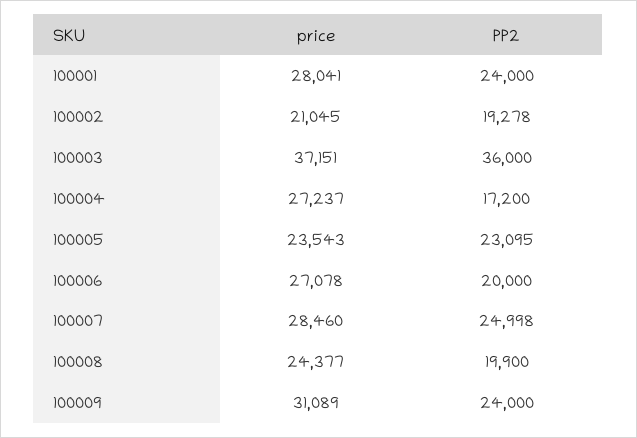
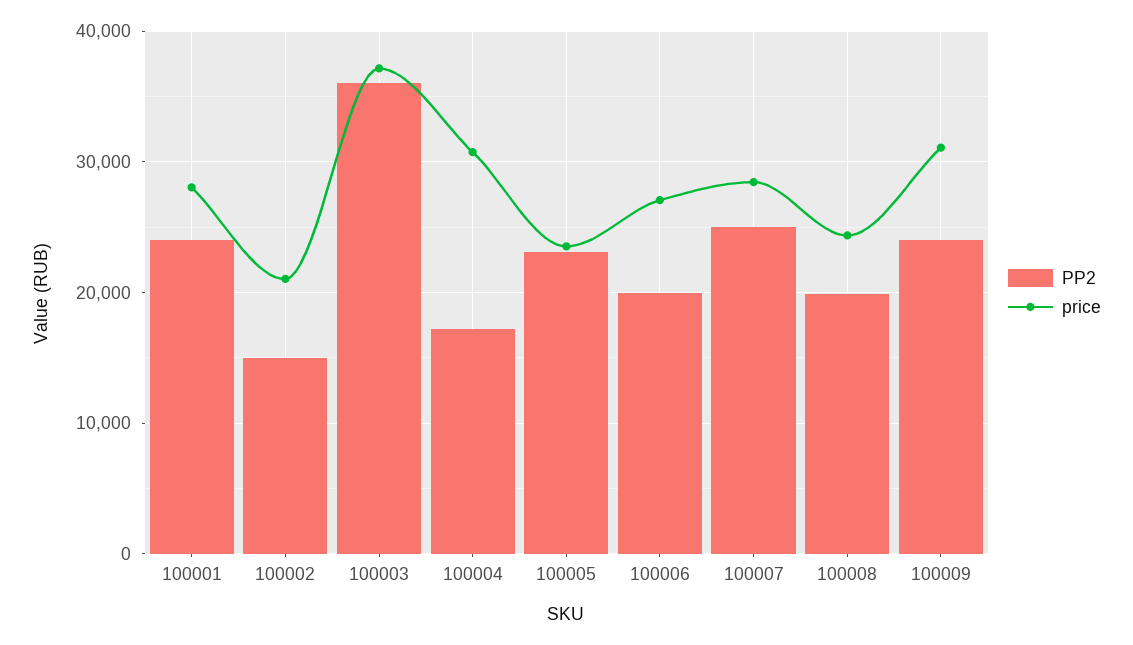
  {
    "price": {
      "100001": 28041,
      "100002": 21045,
      "100003": 37151,
-     "100004": 27237,
+     "100004": 31000,
      "100005": 23543,
      "100006": 27078,
      "100007": 28460,
      "100008": 24377,
      "100009": 31089
    },
    "PP2": {
      "100001": 24000,
-     "100002": 19278,
+     "100002": 15000,
      "100003": 36000,
      "100004": 17200,
      "100005": 23095,
      "100006": 20000,
      "100007": 24998,
      "100008": 19900,
      "100009": 24000
    }
  }

